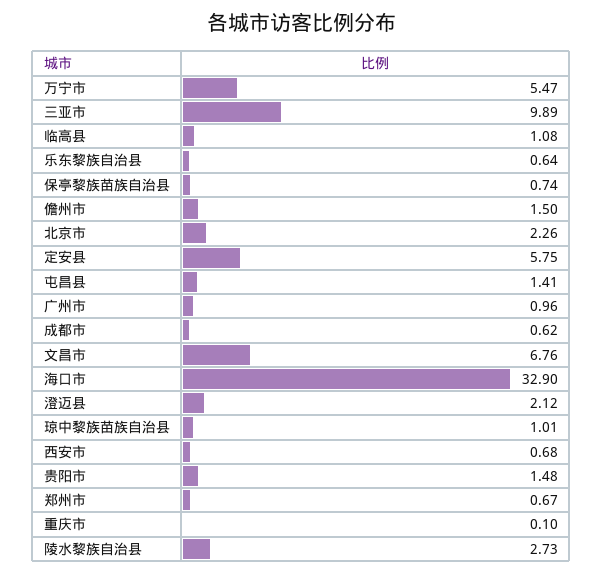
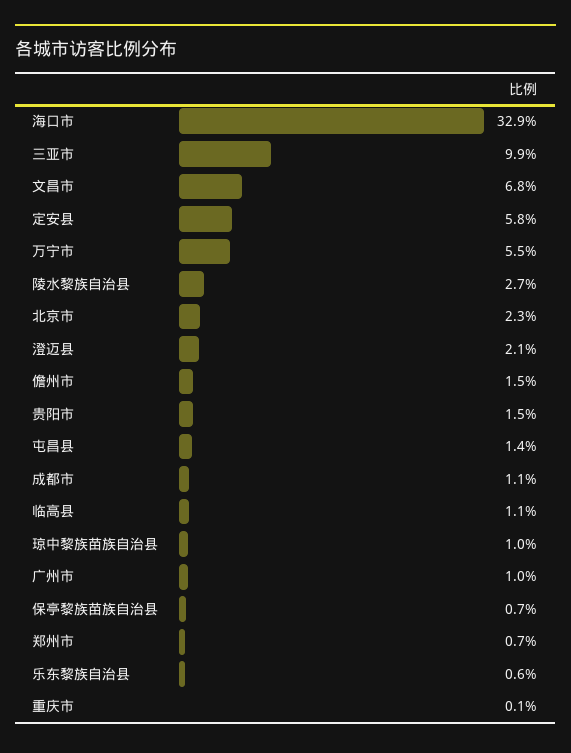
  {
    "万宁市": 5.47,
    "三亚市": 9.89,
    "临高县": 1.08,
    "乐东黎族自治县": 0.64,
    "保亭黎族苗族自治县": 0.74,
    "儋州市": 1.5,
    "北京市": 2.26,
    "定安县": 5.75,
    "屯昌县": 1.41,
    "广州市": 0.96,
-   "成都市": 0.62,
+   "成都市": 1.1,
    "文昌市": 6.76,
    "海口市": 32.9,
    "澄迈县": 2.12,
    "琼中黎族苗族自治县": 1.01,
-   "西安市": 0.68,
    "贵阳市": 1.48,
    "郑州市": 0.67,
    "重庆市": 0.1,
    "陵水黎族自治县": 2.73
  }

